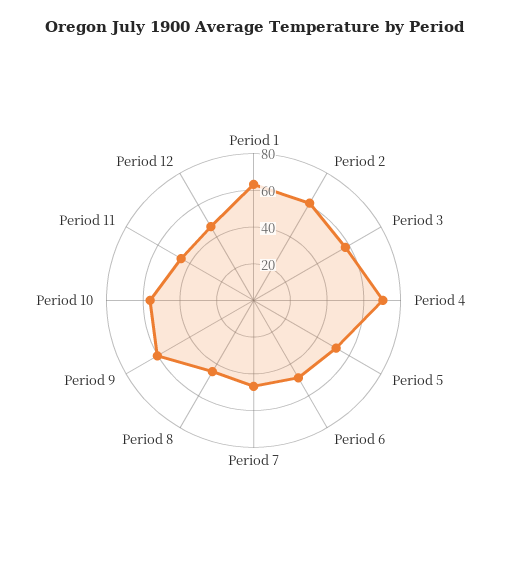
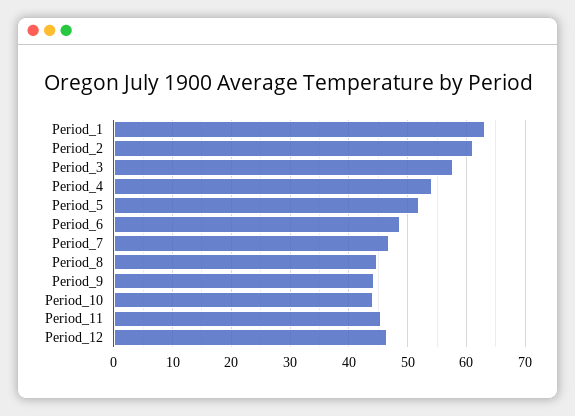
  {
    "Period 1": 64,
    "Period 2": 62,
    "Period 3": 58,
-   "Period 4": 70,
+   "Period 4": 54,
    "Period 5": 52,
    "Period 6": 48,
    "Period 7": 46,
    "Period 8": 44,
-   "Period 9": 60,
+   "Period 9": 44,
-   "Period 10": 55,
+   "Period 10": 44,
    "Period 11": 46,
    "Period 12": 46
  }

